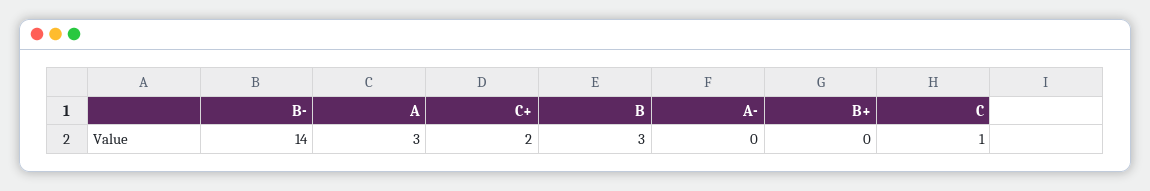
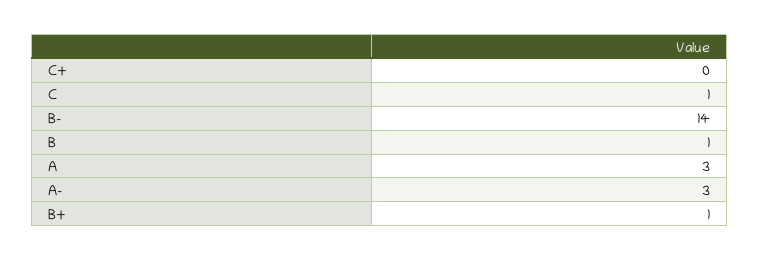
  {
    "B-": 14,
    "A": 3,
-   "C+": 2,
+   "C+": 0,
-   "B": 3,
+   "B": 1,
-   "A-": 0,
+   "A-": 3,
-   "B+": 0,
+   "B+": 1,
    "C": 1
  }

